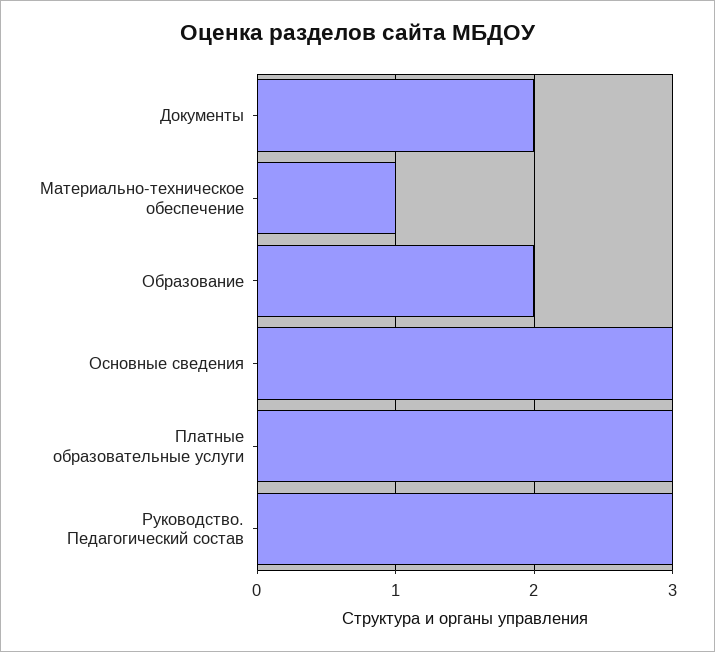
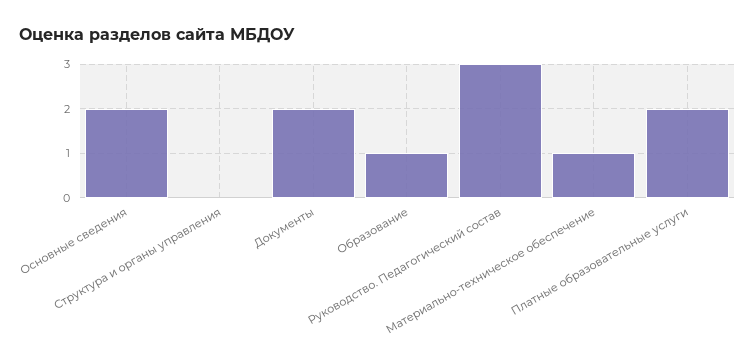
  {
    "Документы": 2,
    "Материально-техническое обеспечение": 1,
-   "Образование": 2,
+   "Образование": 1,
-   "Основные сведения": 3,
+   "Основные сведения": 2,
-   "Платные образовательные услуги": 3,
+   "Платные образовательные услуги": 2,
-   "Руководство. Педагогический состав": 3
+   "Руководство. Педагогический состав": 3,
+   "Структура и органы управления": 0
  }

